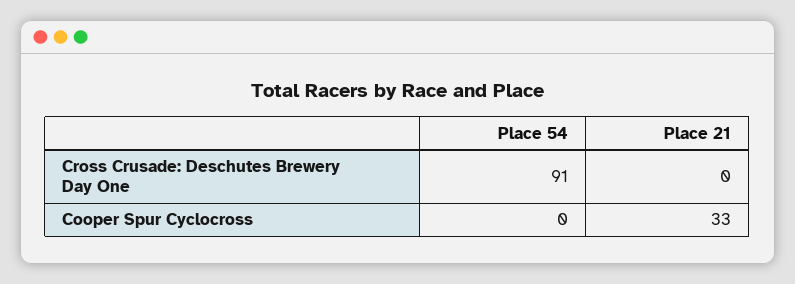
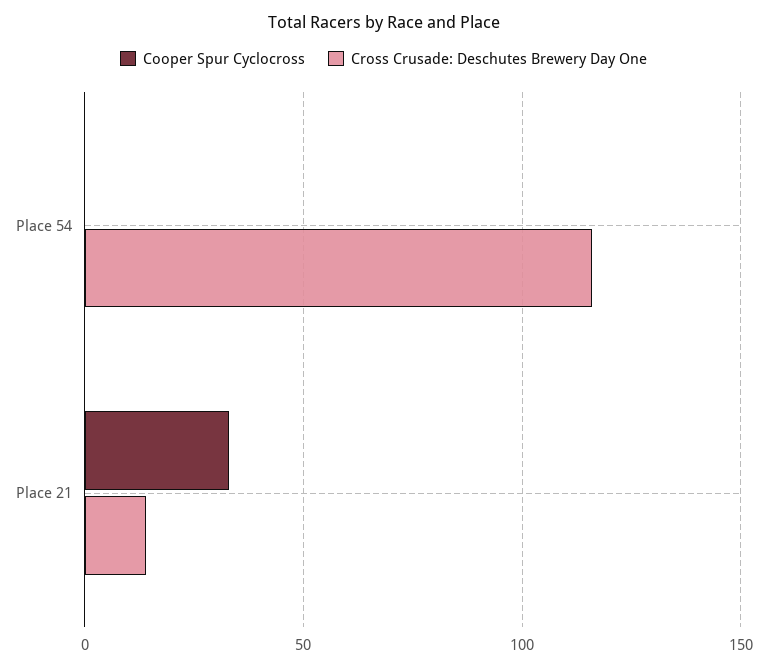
  {
    "Cross Crusade: Deschutes Brewery Day One": {
-     "Place 54": 91,
+     "Place 54": 115,
-     "Place 21": 0
+     "Place 21": 15
    },
    "Cooper Spur Cyclocross": {
      "Place 54": 0,
      "Place 21": 33
    }
  }

